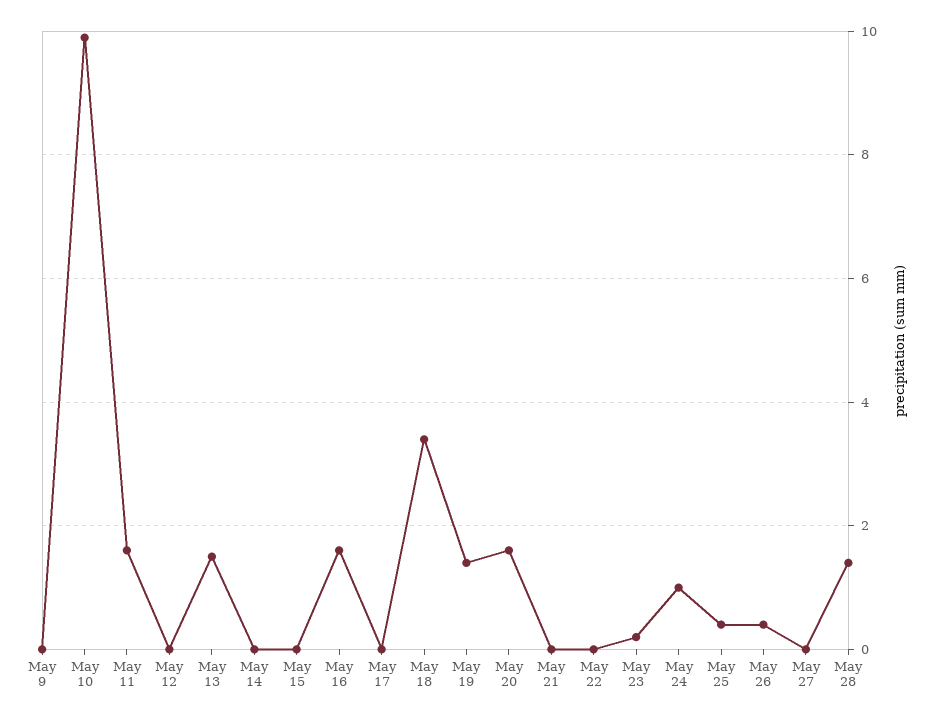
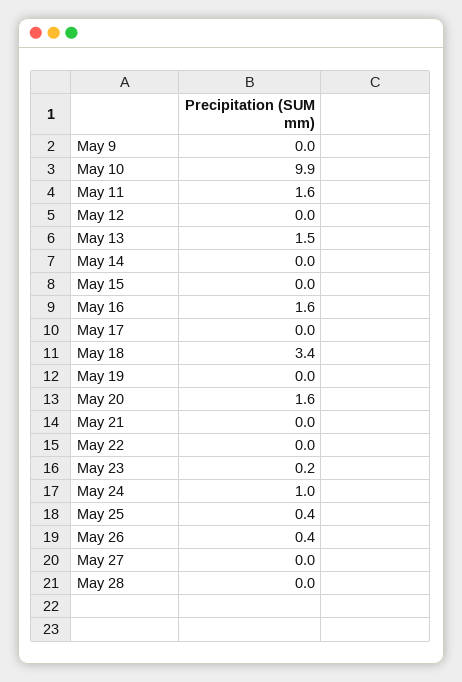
  {
    "May 9": 0,
    "May 10": 9.9,
    "May 11": 1.6,
    "May 12": 0,
    "May 13": 1.5,
    "May 14": 0,
    "May 15": 0,
    "May 16": 1.6,
    "May 17": 0,
    "May 18": 3.4,
-   "May 19": 1.5,
+   "May 19": 0,
    "May 20": 1.6,
    "May 21": 0,
    "May 22": 0,
    "May 23": 0.2,
    "May 24": 1,
    "May 25": 0.4,
    "May 26": 0.4,
    "May 27": 0,
-   "May 28": 1.5
+   "May 28": 0
  }

